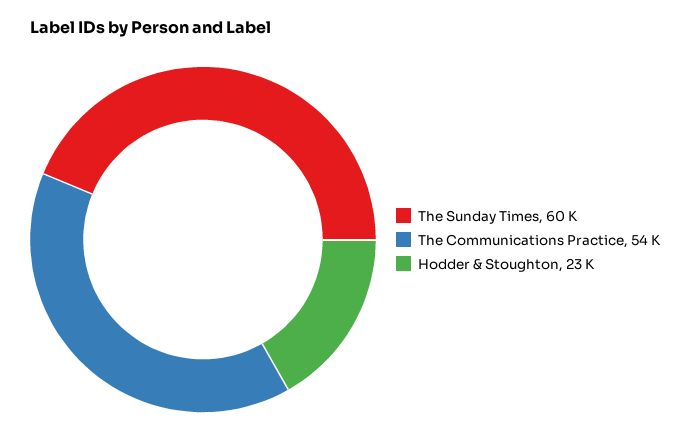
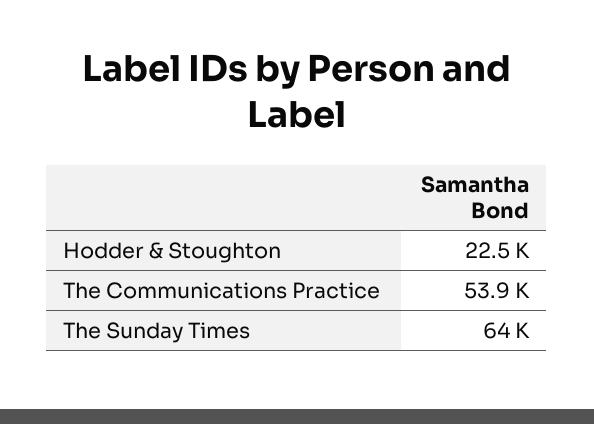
  {
-   "The Sunday Times": 60000,
+   "The Sunday Times": 64000,
    "The Communications Practice": 53900,
    "Hodder & Stoughton": 22500
  }

